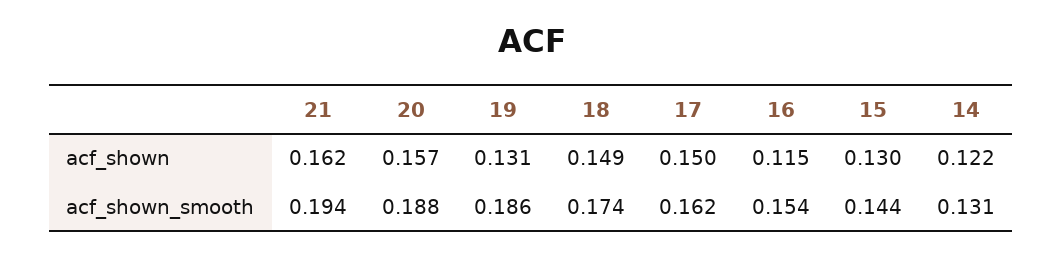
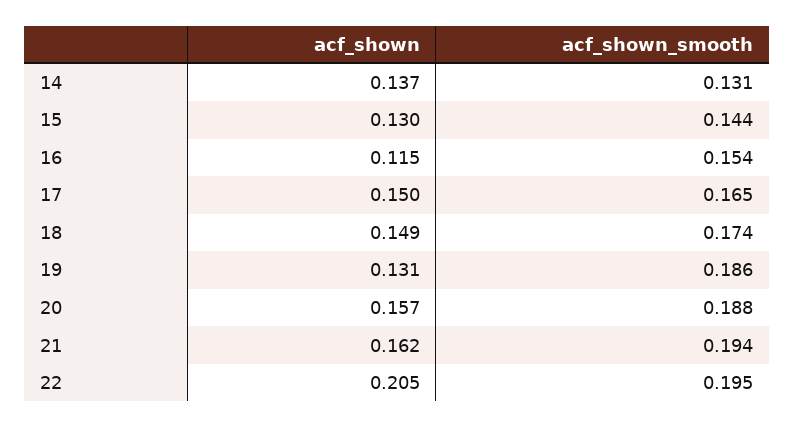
  {
    "21": {
      "acf_shown": 0.162,
      "acf_shown_smooth": 0.194
    },
    "20": {
      "acf_shown": 0.157,
      "acf_shown_smooth": 0.188
    },
    "19": {
      "acf_shown": 0.131,
      "acf_shown_smooth": 0.186
    },
    "18": {
      "acf_shown": 0.149,
      "acf_shown_smooth": 0.174
    },
    "17": {
      "acf_shown": 0.15,
-     "acf_shown_smooth": 0.162
+     "acf_shown_smooth": 0.165
    },
    "16": {
      "acf_shown": 0.115,
      "acf_shown_smooth": 0.154
    },
    "15": {
      "acf_shown": 0.13,
      "acf_shown_smooth": 0.144
    },
    "14": {
-     "acf_shown": 0.122,
+     "acf_shown": 0.137,
      "acf_shown_smooth": 0.131
-   }
+   },
+   "22": {
+     "acf_shown": 0.205,
+     "acf_shown_smooth": 0.195
+   }
  }

